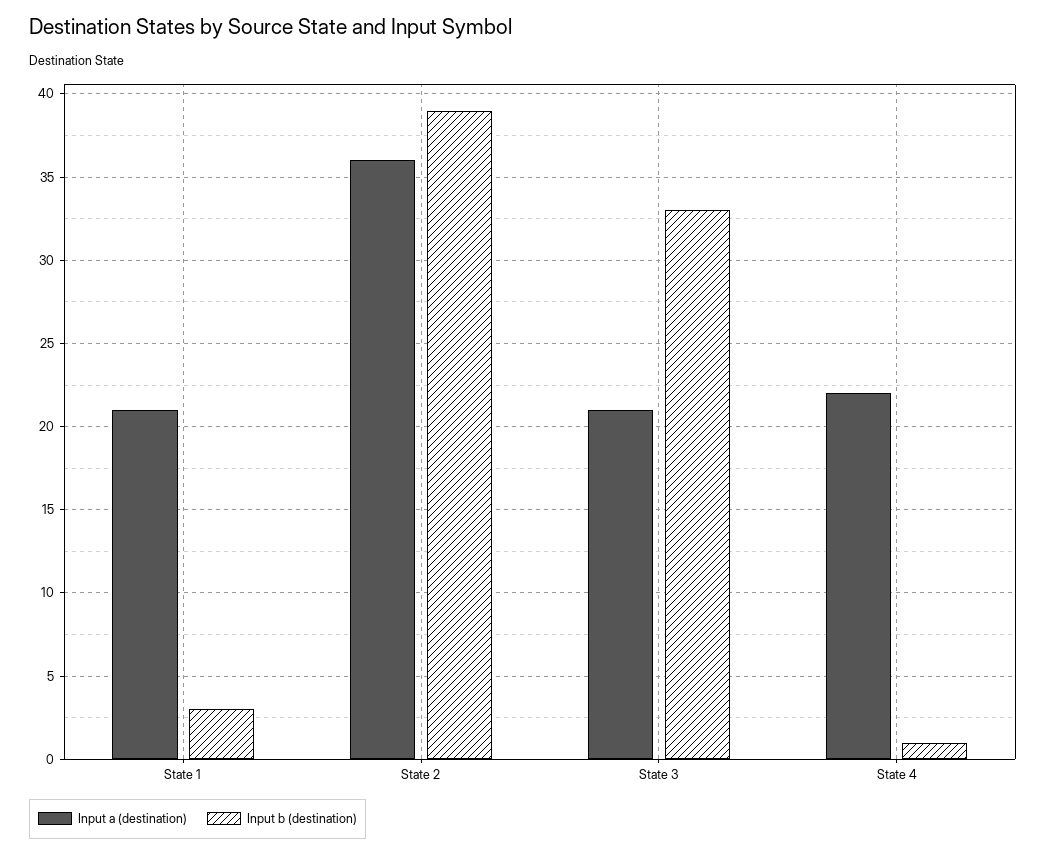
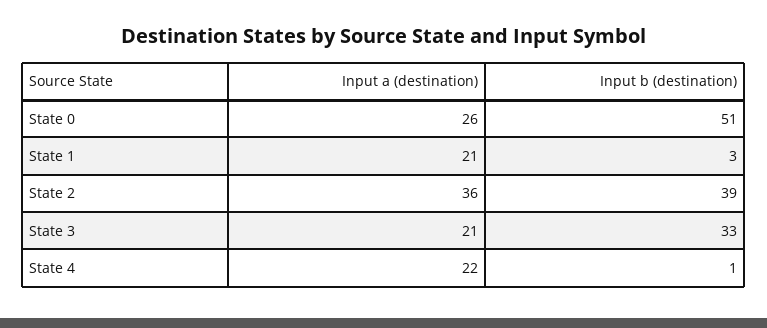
  {
    "Input a (destination)": {
      "State 1": 21,
      "State 2": 36,
      "State 3": 21,
-     "State 4": 22
+     "State 4": 22,
+     "State 0": 26
    },
    "Input b (destination)": {
      "State 1": 3,
      "State 2": 39,
      "State 3": 33,
-     "State 4": 1
+     "State 4": 1,
+     "State 0": 51
    }
  }

